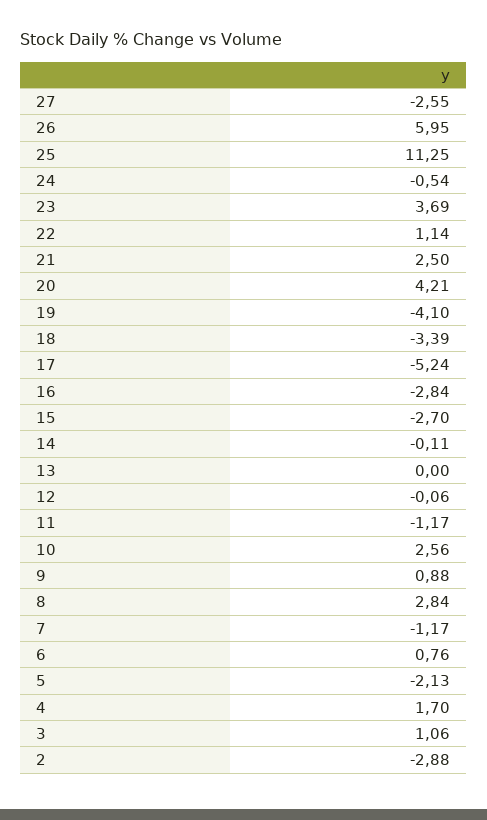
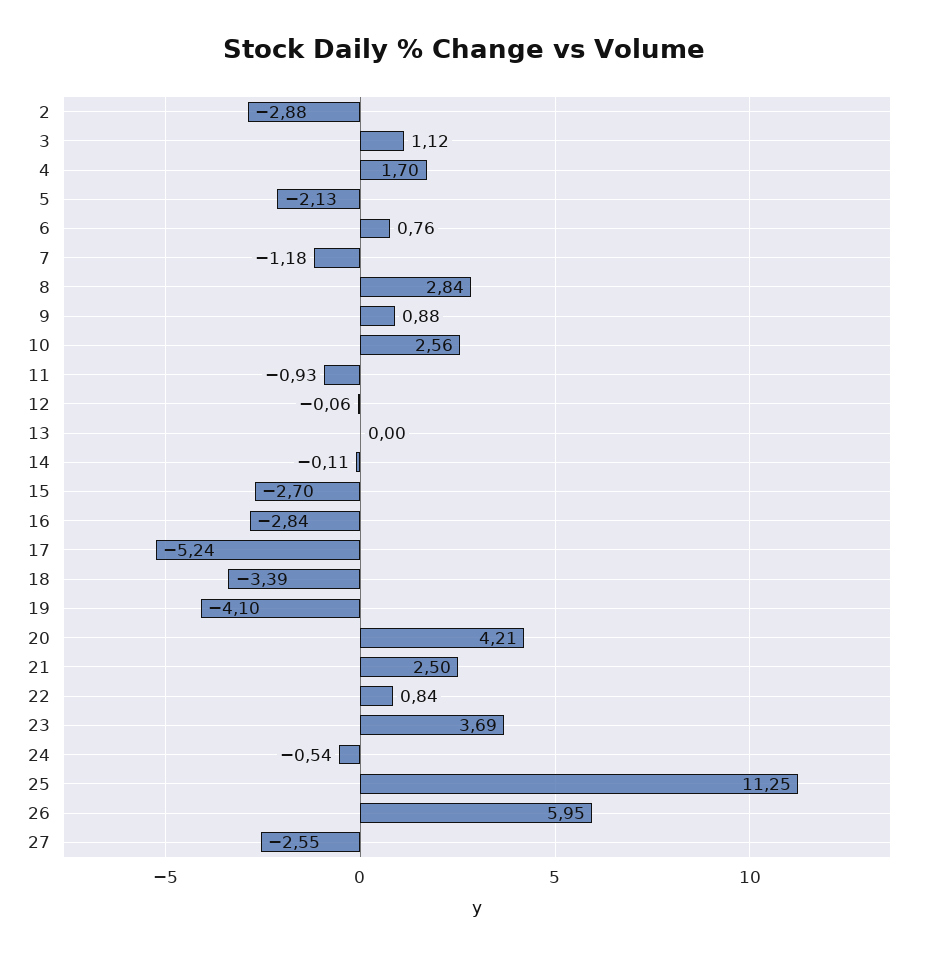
  {
    "27": -2.55,
    "26": 5.95,
    "25": 11.25,
    "24": -0.54,
    "23": 3.69,
-   "22": 1.14,
+   "22": 0.84,
    "21": 2.5,
    "20": 4.21,
    "19": -4.1,
    "18": -3.39,
    "17": -5.24,
    "16": -2.84,
    "15": -2.7,
    "14": -0.11,
    "13": 0,
    "12": -0.06,
-   "11": -1.17,
+   "11": -0.93,
    "10": 2.56,
    "9": 0.88,
    "8": 2.84,
-   "7": -1.17,
+   "7": -1.18,
    "6": 0.76,
    "5": -2.13,
    "4": 1.7,
-   "3": 1.06,
+   "3": 1.12,
    "2": -2.88
  }

